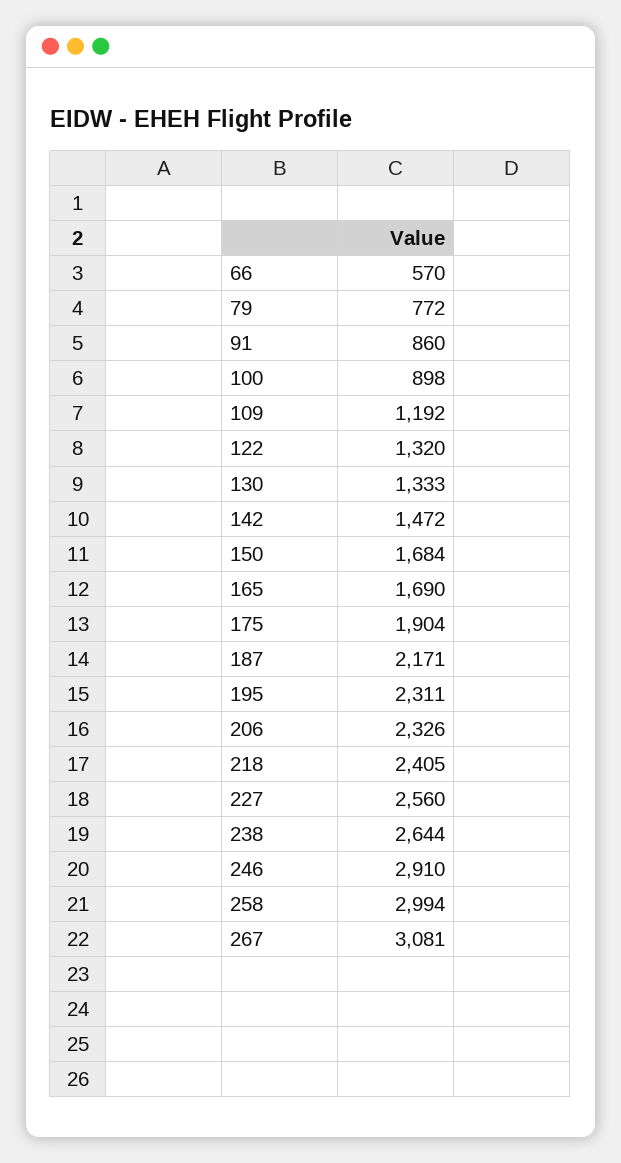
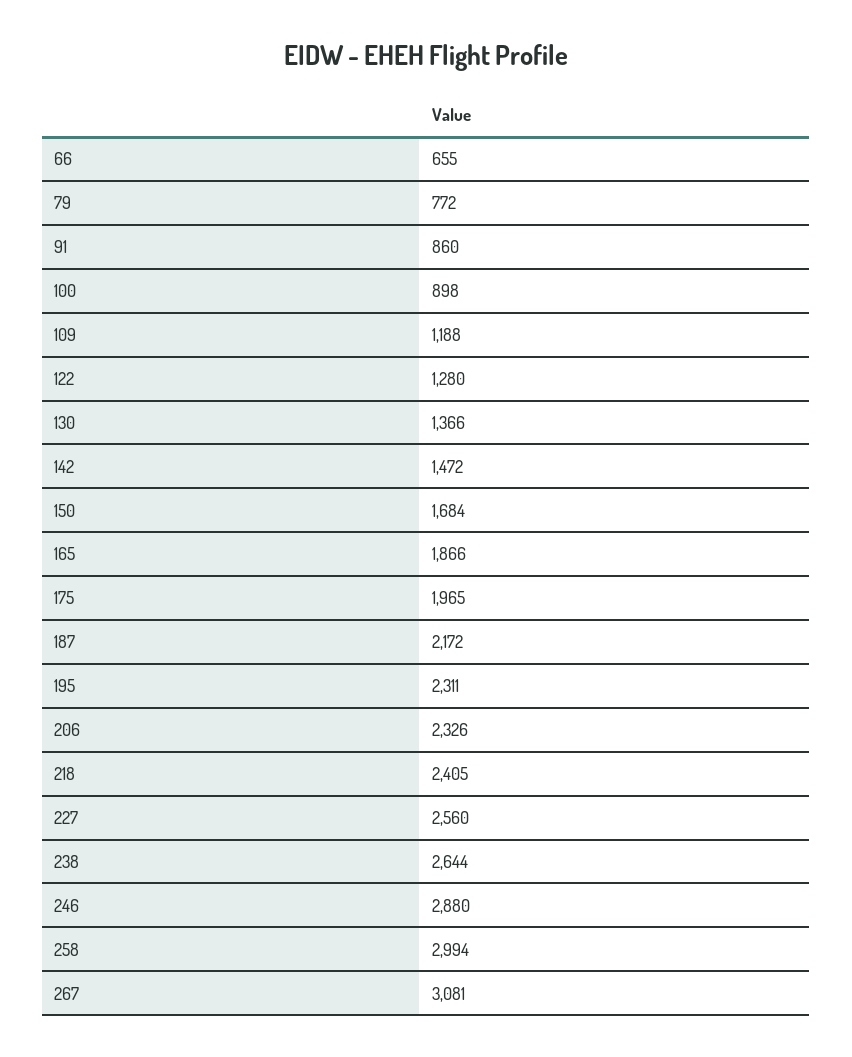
  {
-   "66": 570,
+   "66": 655,
    "79": 772,
    "91": 860,
    "100": 898,
-   "109": 1192,
+   "109": 1188,
-   "122": 1320,
+   "122": 1280,
-   "130": 1333,
+   "130": 1366,
    "142": 1472,
    "150": 1684,
-   "165": 1690,
+   "165": 1866,
-   "175": 1904,
+   "175": 1965,
-   "187": 2171,
+   "187": 2172,
    "195": 2311,
    "206": 2326,
    "218": 2405,
    "227": 2560,
    "238": 2644,
-   "246": 2910,
+   "246": 2880,
    "258": 2994,
    "267": 3081
  }

